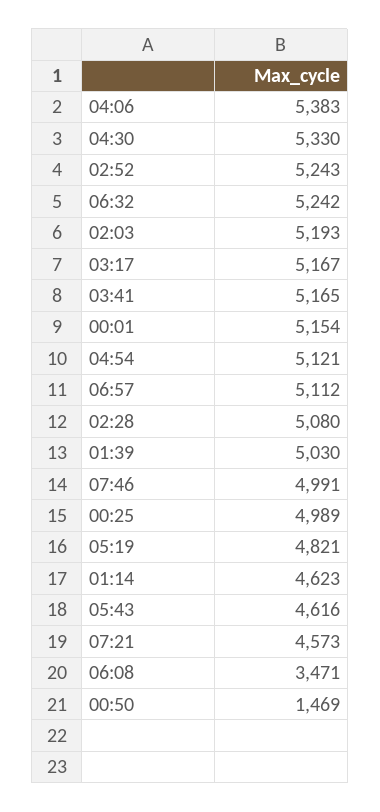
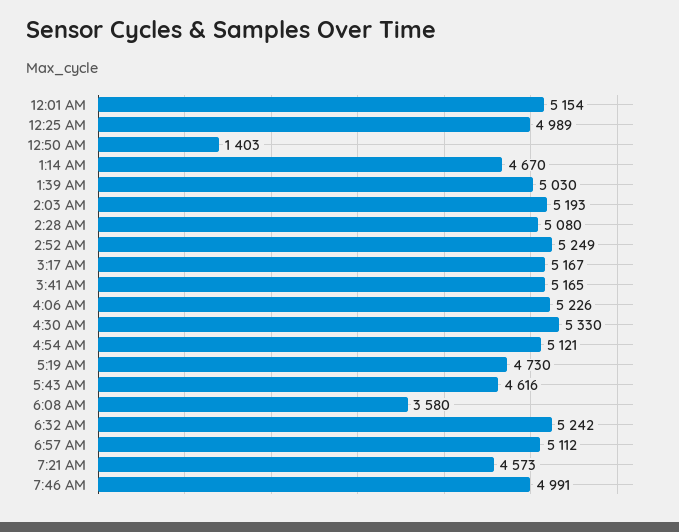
  {
-   "04:06": 5383,
+   "04:06": 5226,
    "04:30": 5330,
-   "02:52": 5243,
+   "02:52": 5249,
    "06:32": 5242,
    "02:03": 5193,
    "03:17": 5167,
    "03:41": 5165,
    "00:01": 5154,
    "04:54": 5121,
    "06:57": 5112,
    "02:28": 5080,
    "01:39": 5030,
    "07:46": 4991,
    "00:25": 4989,
-   "05:19": 4821,
+   "05:19": 4730,
-   "01:14": 4623,
+   "01:14": 4670,
    "05:43": 4616,
    "07:21": 4573,
-   "06:08": 3471,
+   "06:08": 3580,
-   "00:50": 1469
+   "00:50": 1403
  }

